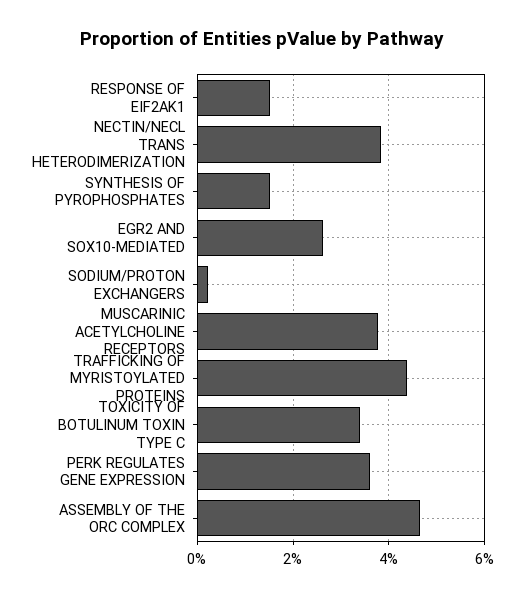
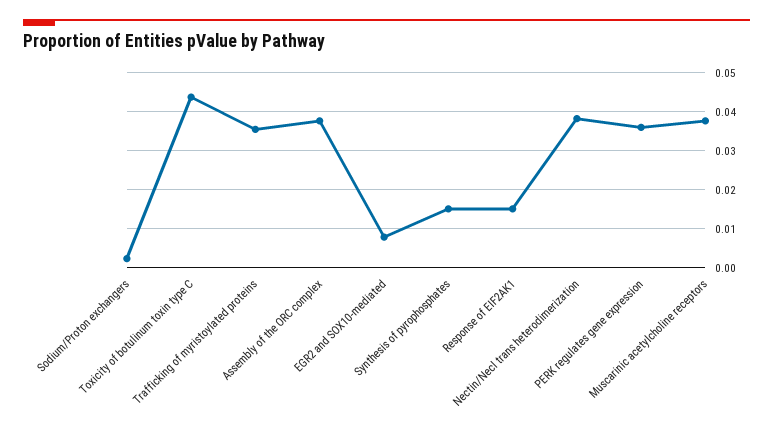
  {
    "RESPONSE OF EIF2AK1": 0.016,
    "NECTIN/NECL TRANS HETERODIMERIZATION": 0.038,
    "SYNTHESIS OF PYROPHOSPHATES": 0.016,
-   "EGR2 AND SOX10-MEDIATED": 0.026,
+   "EGR2 AND SOX10-MEDIATED": 0.008,
    "SODIUM/PROTON EXCHANGERS": 0.002,
    "MUSCARINIC ACETYLCHOLINE RECEPTORS": 0.038,
-   "TRAFFICKING OF MYRISTOYLATED PROTEINS": 0.044,
+   "TRAFFICKING OF MYRISTOYLATED PROTEINS": 0.036,
-   "TOXICITY OF BOTULINUM TOXIN TYPE C": 0.034,
+   "TOXICITY OF BOTULINUM TOXIN TYPE C": 0.044,
    "PERK REGULATES GENE EXPRESSION": 0.036,
-   "ASSEMBLY OF THE ORC COMPLEX": 0.046
+   "ASSEMBLY OF THE ORC COMPLEX": 0.038
  }

